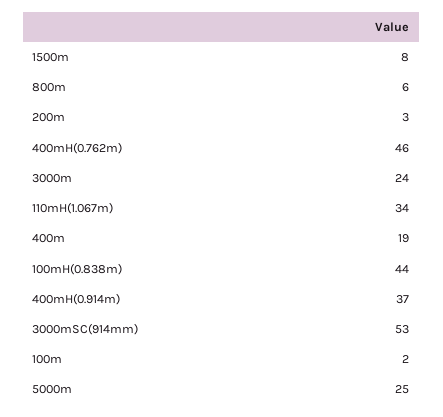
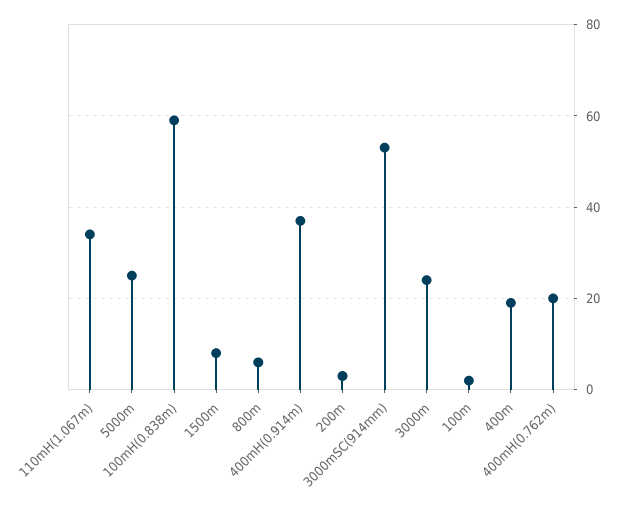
  {
    "1500m": 8,
    "800m": 6,
    "200m": 3,
-   "400mH(0.762m)": 46,
+   "400mH(0.762m)": 20,
    "3000m": 24,
    "110mH(1.067m)": 34,
    "400m": 19,
-   "100mH(0.838m)": 44,
+   "100mH(0.838m)": 60,
    "400mH(0.914m)": 37,
    "3000mSC(914mm)": 53,
    "100m": 2,
    "5000m": 25
  }

